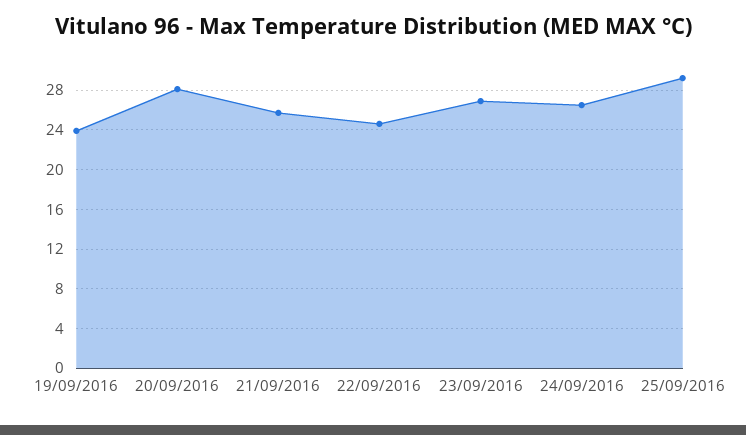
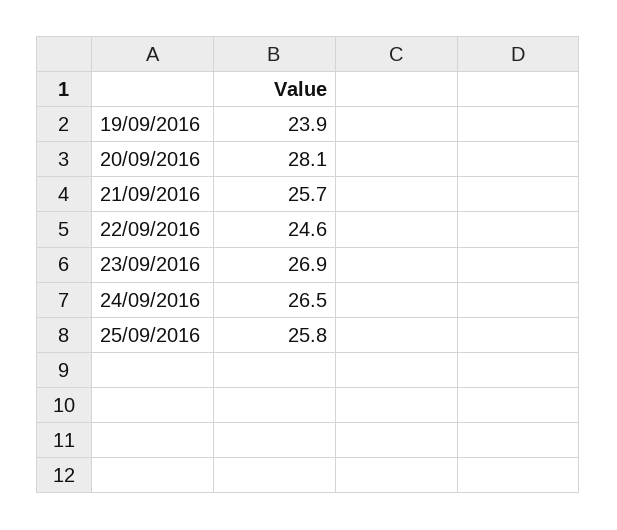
  {
    "19/09/2016": 23.9,
    "20/09/2016": 28.1,
    "21/09/2016": 25.7,
    "22/09/2016": 24.6,
    "23/09/2016": 26.9,
    "24/09/2016": 26.5,
-   "25/09/2016": 29
+   "25/09/2016": 25.8
  }

